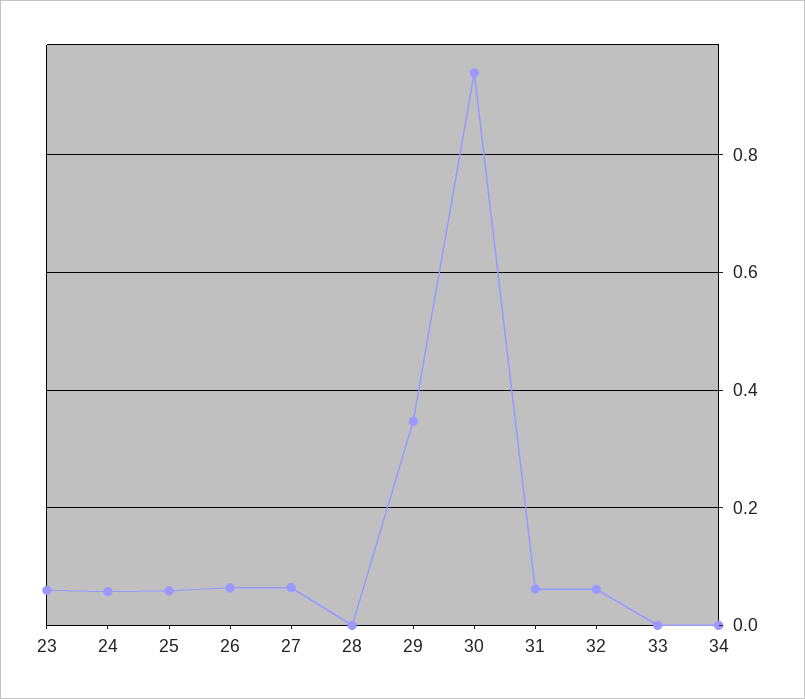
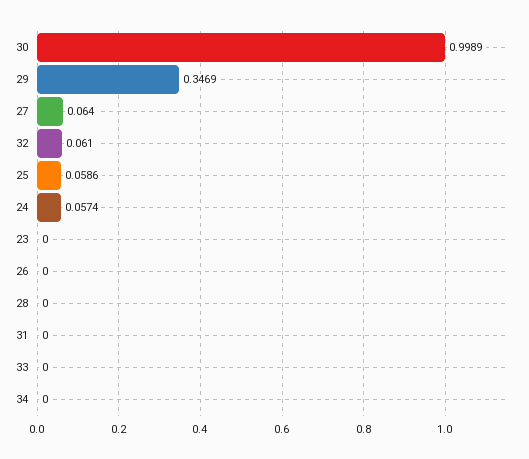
  {
-   "23": 0.06,
+   "23": 0,
    "24": 0.0574,
    "25": 0.0586,
-   "26": 0.06,
+   "26": 0,
    "27": 0.064,
    "28": 0,
    "29": 0.3469,
-   "30": 0.94,
+   "30": 0.9989,
-   "31": 0.06,
+   "31": 0,
    "32": 0.061,
    "33": 0,
    "34": 0
  }

